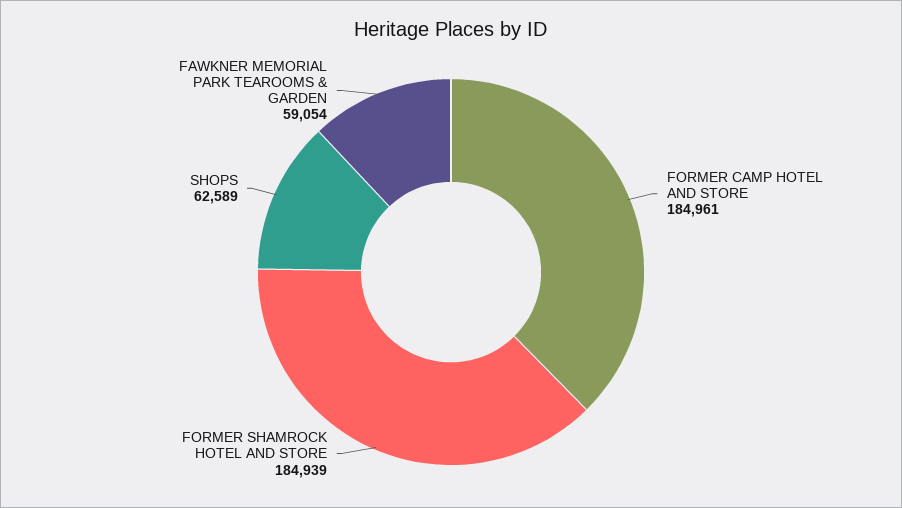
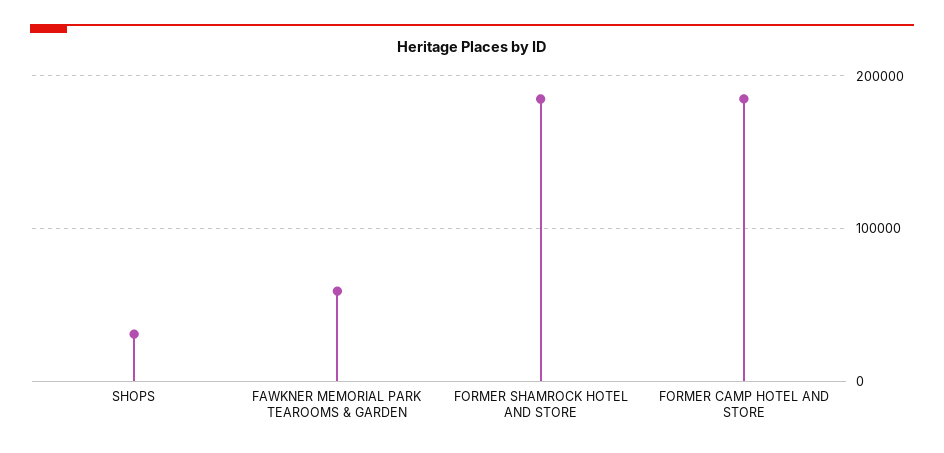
  {
    "FORMER CAMP HOTEL AND STORE": 184961,
    "FORMER SHAMROCK HOTEL AND STORE": 184939,
-   "SHOPS": 62589,
+   "SHOPS": 30000,
    "FAWKNER MEMORIAL PARK TEAROOMS & GARDEN": 59054
  }

